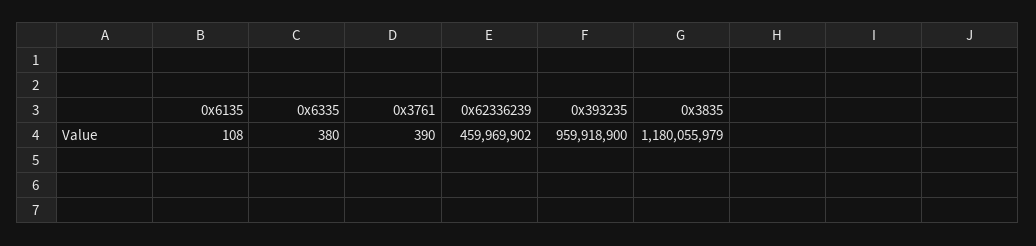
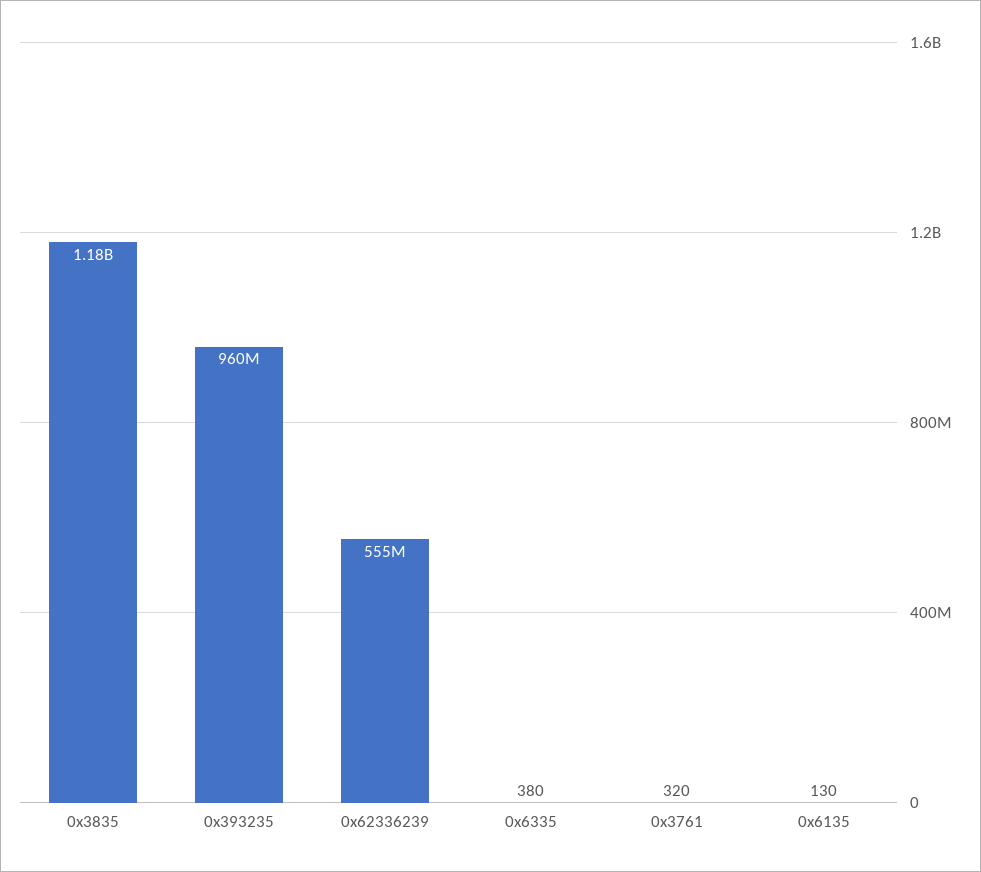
  {
-   "0x6135": 108,
+   "0x6135": 130,
    "0x6335": 380,
-   "0x3761": 390,
+   "0x3761": 320,
-   "0x62336239": 459969902,
+   "0x62336239": 555000000,
    "0x393235": 959918900,
    "0x3835": 1180055979
  }

